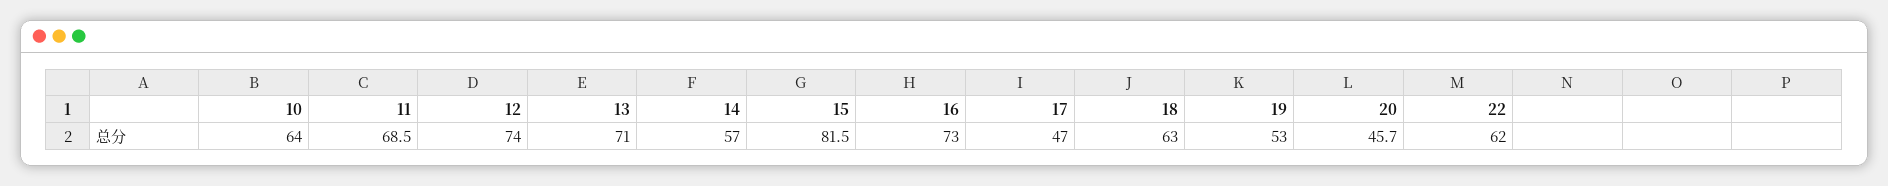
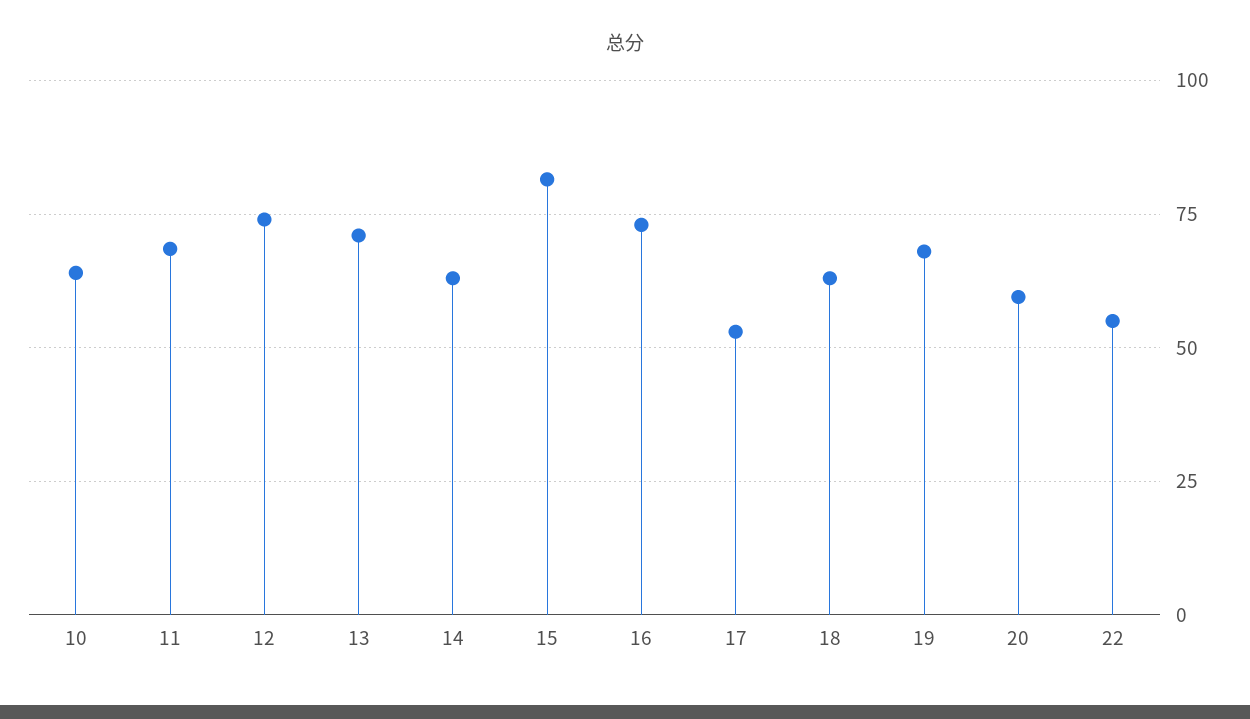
  {
    "10": 64,
    "11": 68.5,
    "12": 74,
    "13": 71,
-   "14": 57,
+   "14": 62.5,
    "15": 81.5,
    "16": 73,
-   "17": 47,
+   "17": 52.5,
    "18": 63,
-   "19": 53,
+   "19": 67.5,
-   "20": 45.7,
+   "20": 60,
-   "22": 62
+   "22": 55
  }

